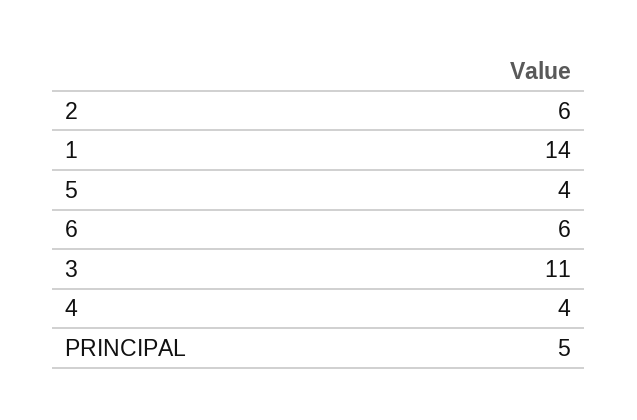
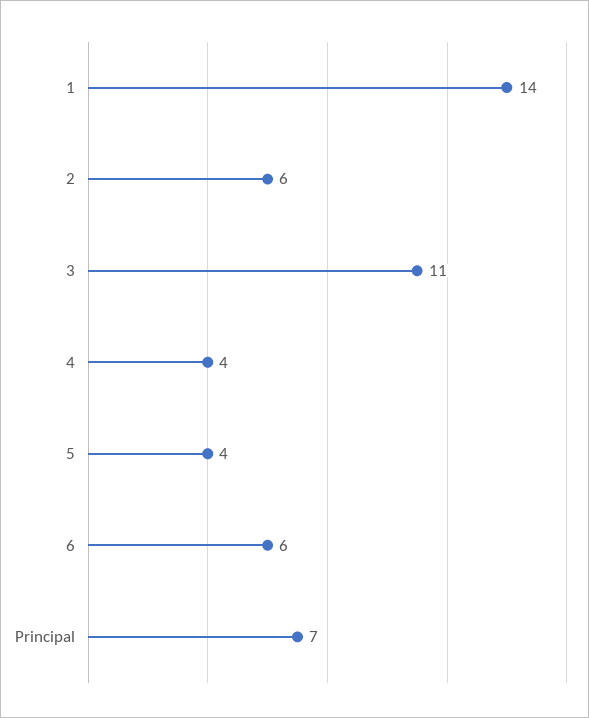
  {
    "2": 6,
    "1": 14,
    "5": 4,
    "6": 6,
    "3": 11,
    "4": 4,
-   "PRINCIPAL": 5
+   "PRINCIPAL": 7
  }

